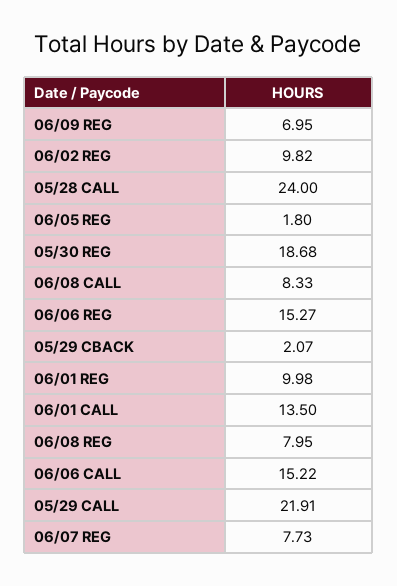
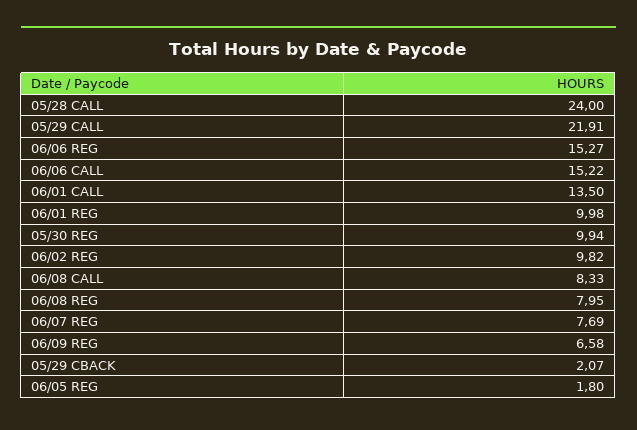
  {
-   "06/09 REG": 6.95,
+   "06/09 REG": 6.58,
    "06/02 REG": 9.82,
    "05/28 CALL": 24,
    "06/05 REG": 1.8,
-   "05/30 REG": 18.68,
+   "05/30 REG": 9.94,
    "06/08 CALL": 8.33,
    "06/06 REG": 15.27,
    "05/29 CBACK": 2.07,
    "06/01 REG": 9.98,
    "06/01 CALL": 13.5,
    "06/08 REG": 7.95,
    "06/06 CALL": 15.22,
    "05/29 CALL": 21.91,
-   "06/07 REG": 7.73
+   "06/07 REG": 7.69
  }

